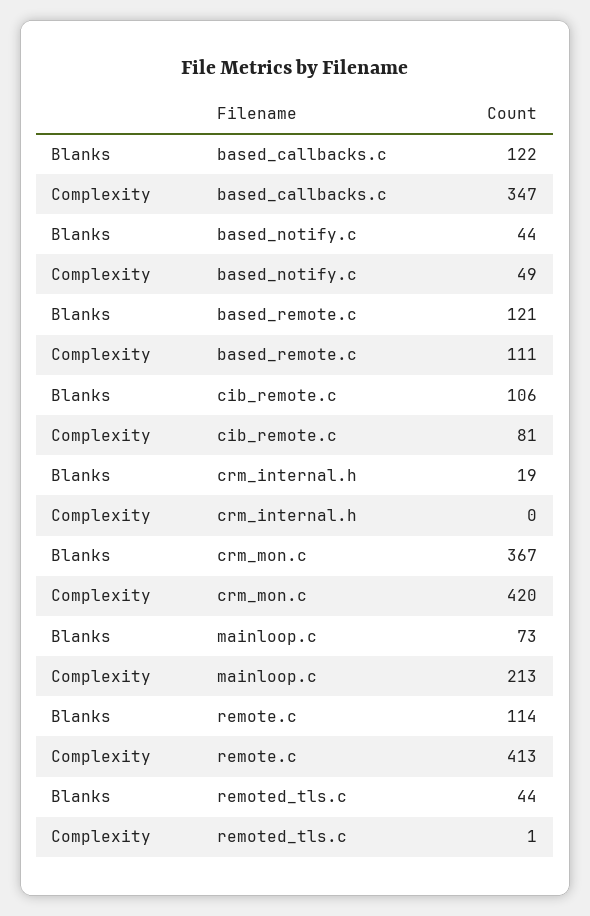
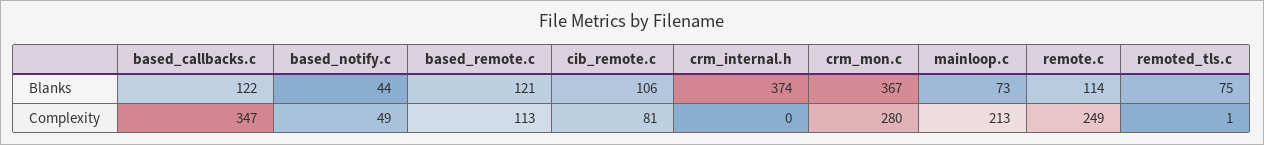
  {
    "Blanks": {
      "based_callbacks.c": 122,
      "based_notify.c": 44,
      "based_remote.c": 121,
      "cib_remote.c": 106,
-     "crm_internal.h": 19,
+     "crm_internal.h": 374,
      "crm_mon.c": 367,
      "mainloop.c": 73,
      "remote.c": 114,
-     "remoted_tls.c": 44
+     "remoted_tls.c": 75
    },
    "Complexity": {
      "based_callbacks.c": 347,
      "based_notify.c": 49,
-     "based_remote.c": 111,
+     "based_remote.c": 113,
      "cib_remote.c": 81,
      "crm_internal.h": 0,
-     "crm_mon.c": 420,
+     "crm_mon.c": 280,
      "mainloop.c": 213,
-     "remote.c": 413,
+     "remote.c": 249,
      "remoted_tls.c": 1
    }
  }

